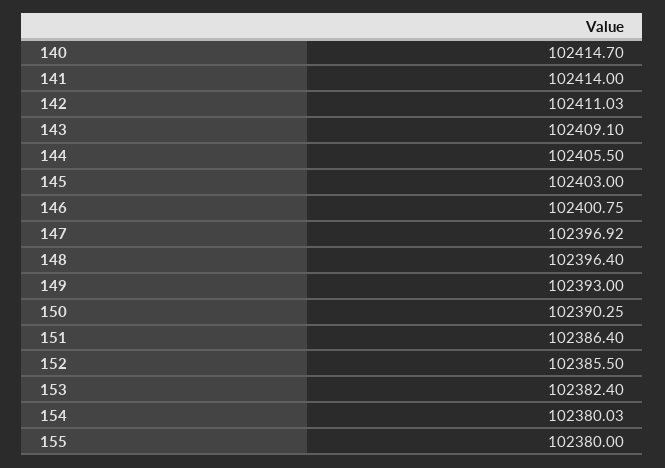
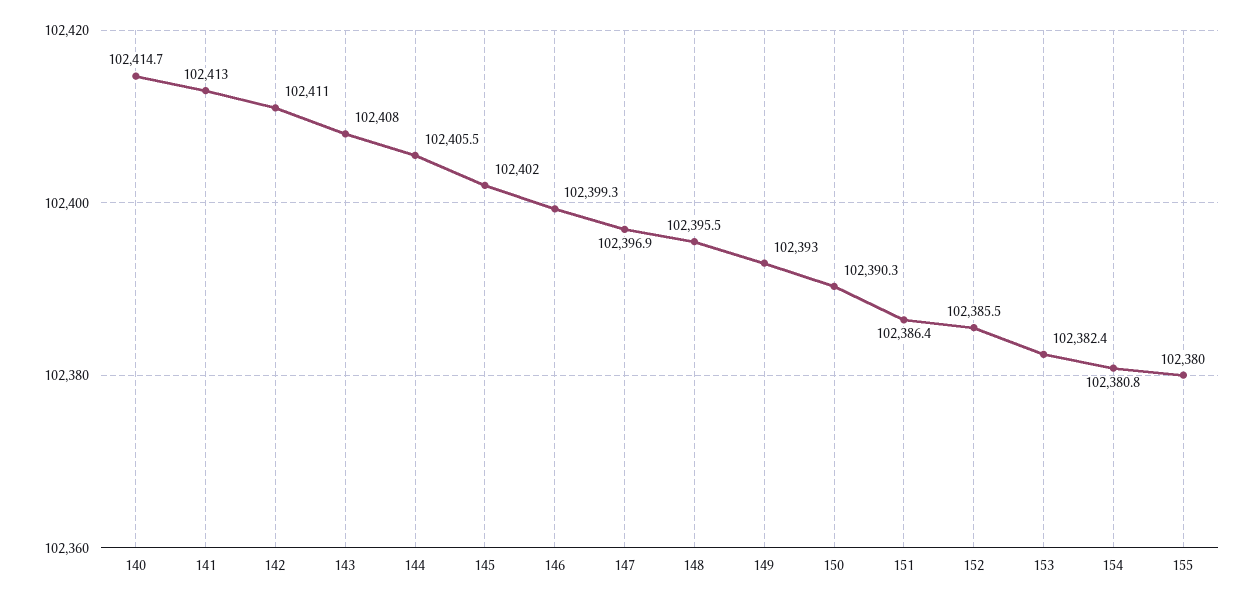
  {
    "140": 102414.7,
-   "141": 102414,
+   "141": 102413,
    "142": 102411.03,
-   "143": 102409.1,
+   "143": 102408,
    "144": 102405.5,
-   "145": 102403,
+   "145": 102402,
-   "146": 102400.75,
+   "146": 102399.3,
    "147": 102396.92,
-   "148": 102396.4,
+   "148": 102395.5,
    "149": 102393,
    "150": 102390.25,
    "151": 102386.4,
    "152": 102385.5,
    "153": 102382.4,
-   "154": 102380.03,
+   "154": 102380.8,
    "155": 102380
  }

